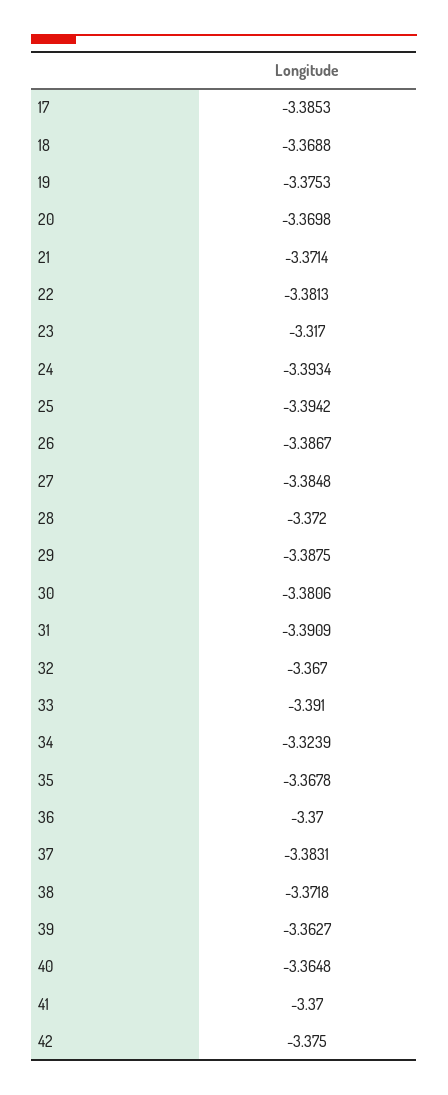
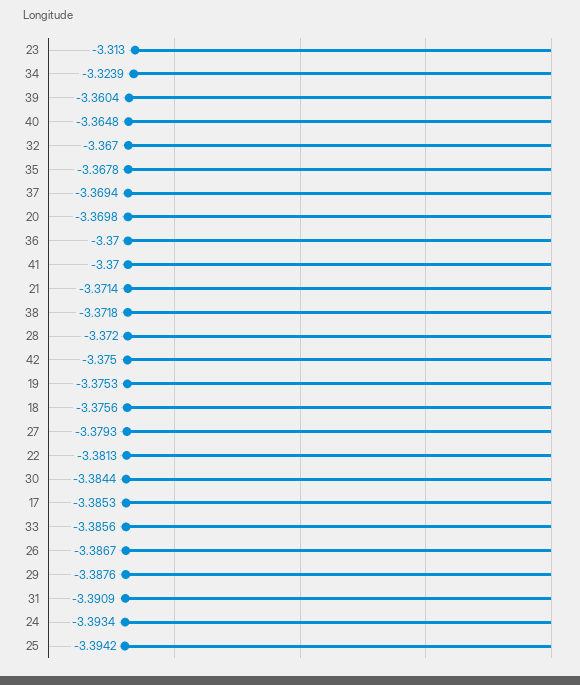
  {
    "17": -3.3853,
-   "18": -3.3688,
+   "18": -3.3756,
    "19": -3.3753,
    "20": -3.3698,
    "21": -3.3714,
    "22": -3.3813,
-   "23": -3.317,
+   "23": -3.313,
    "24": -3.3934,
    "25": -3.3942,
    "26": -3.3867,
-   "27": -3.3848,
+   "27": -3.3793,
    "28": -3.372,
-   "29": -3.3875,
+   "29": -3.3876,
-   "30": -3.3806,
+   "30": -3.3844,
    "31": -3.3909,
    "32": -3.367,
-   "33": -3.391,
+   "33": -3.3856,
    "34": -3.3239,
    "35": -3.3678,
    "36": -3.37,
-   "37": -3.3831,
+   "37": -3.3694,
    "38": -3.3718,
-   "39": -3.3627,
+   "39": -3.3604,
    "40": -3.3648,
    "41": -3.37,
    "42": -3.375
  }

